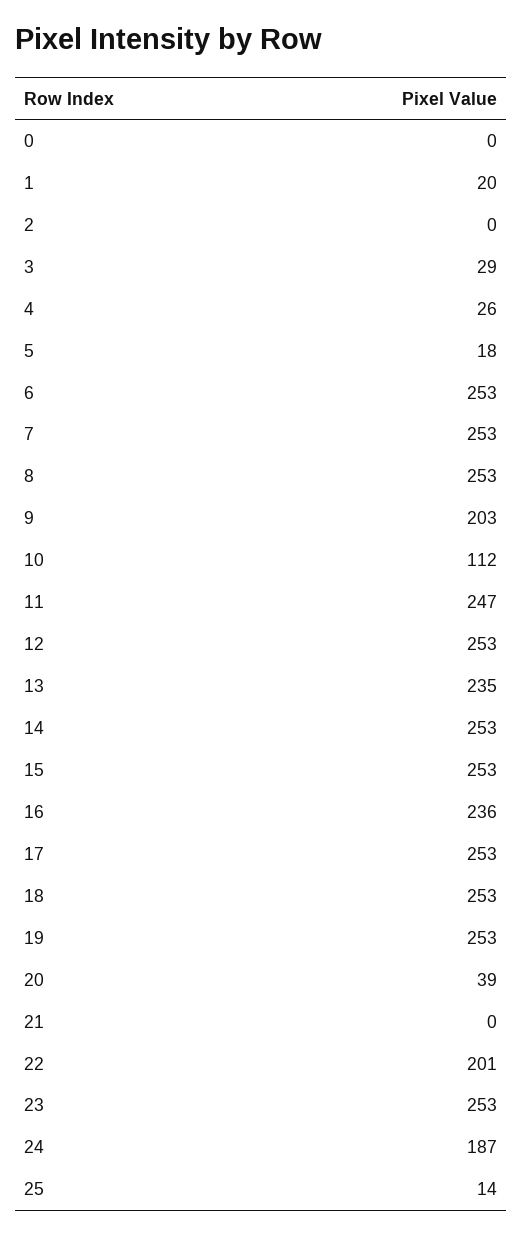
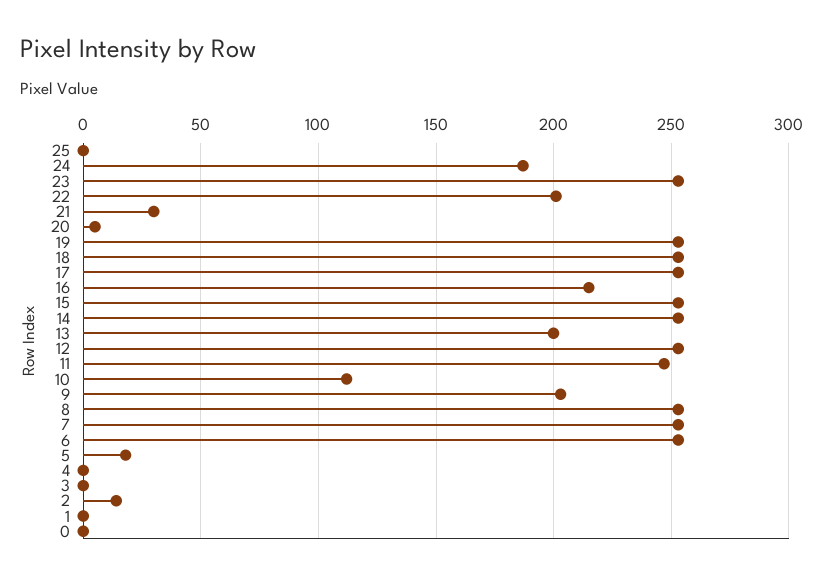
  {
    "0": 0,
-   "1": 20,
+   "1": 0,
-   "2": 0,
+   "2": 15,
-   "3": 29,
+   "3": 0,
-   "4": 26,
+   "4": 0,
    "5": 18,
    "6": 253,
    "7": 253,
    "8": 253,
    "9": 203,
    "10": 112,
    "11": 247,
    "12": 253,
-   "13": 235,
+   "13": 200,
    "14": 253,
    "15": 253,
-   "16": 236,
+   "16": 215,
    "17": 253,
    "18": 253,
    "19": 253,
-   "20": 39,
+   "20": 5,
-   "21": 0,
+   "21": 30,
    "22": 201,
    "23": 253,
    "24": 187,
-   "25": 14
+   "25": 0
  }

